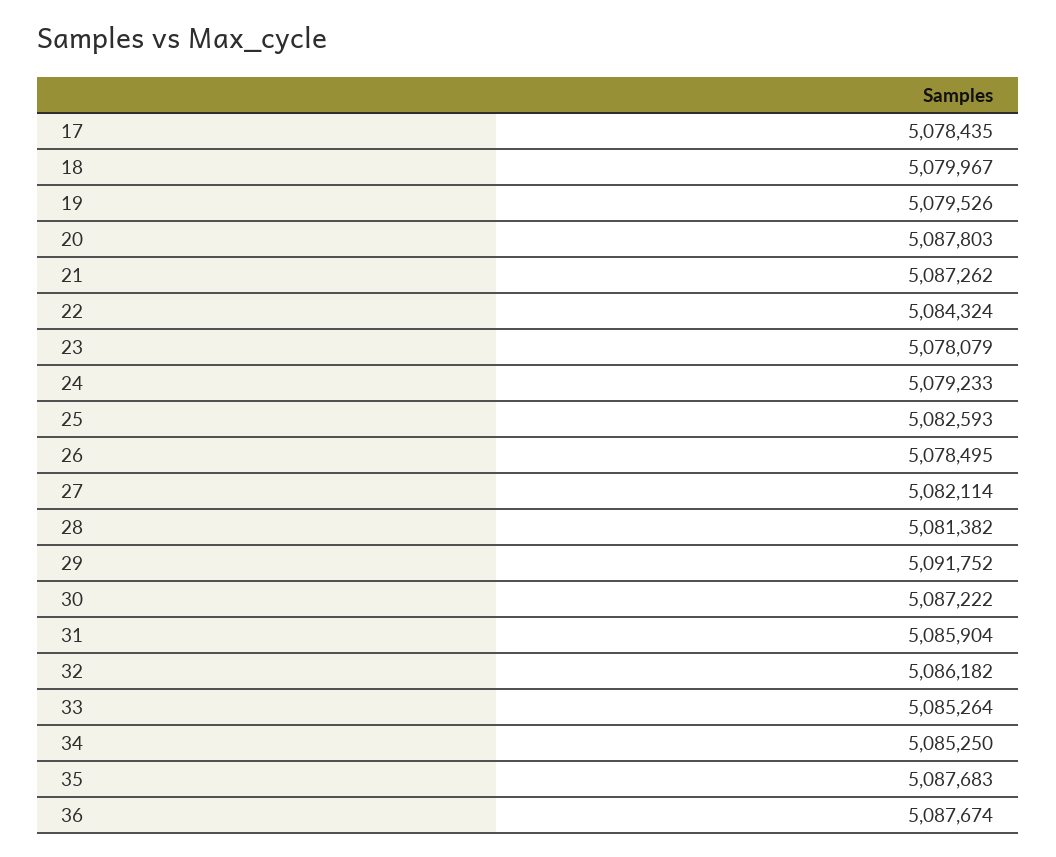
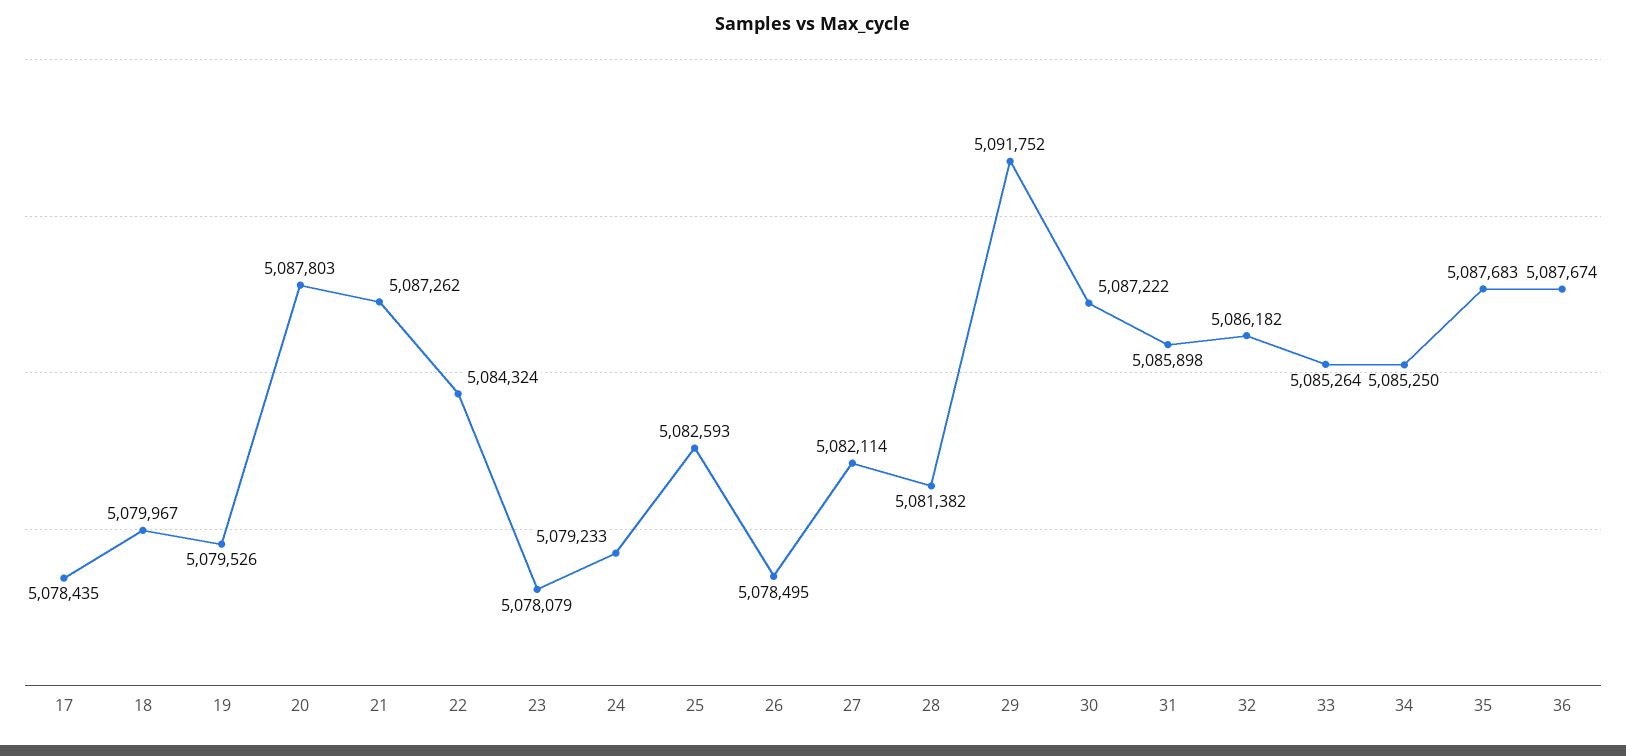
  {
    "17": 5078435,
    "18": 5079967,
    "19": 5079526,
    "20": 5087803,
    "21": 5087262,
    "22": 5084324,
    "23": 5078079,
    "24": 5079233,
    "25": 5082593,
    "26": 5078495,
    "27": 5082114,
    "28": 5081382,
    "29": 5091752,
    "30": 5087222,
-   "31": 5085904,
+   "31": 5085898,
    "32": 5086182,
    "33": 5085264,
    "34": 5085250,
    "35": 5087683,
    "36": 5087674
  }

